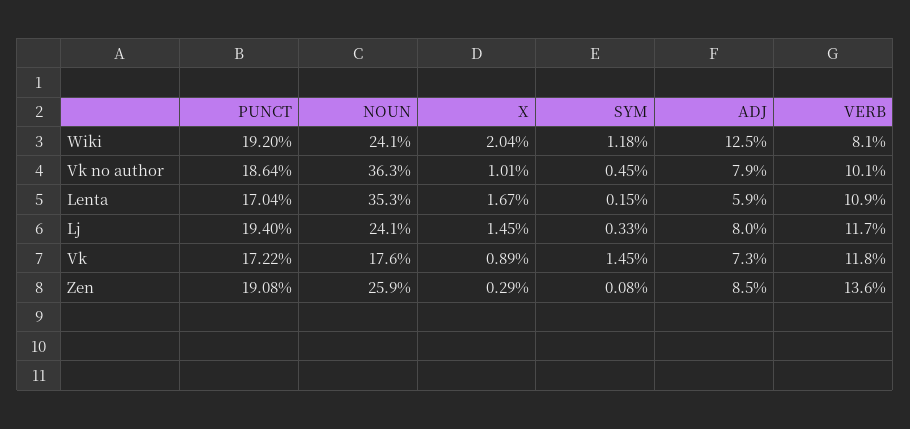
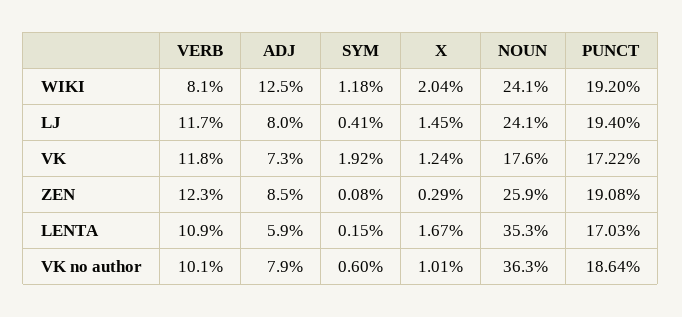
  {
    "PUNCT": {
      "Wiki": 19.2,
      "Vk no author": 18.64,
-     "Lenta": 17.04,
+     "Lenta": 17.03,
      "Lj": 19.4,
      "Vk": 17.22,
      "Zen": 19.08
    },
    "NOUN": {
      "Wiki": 24.1,
      "Vk no author": 36.3,
      "Lenta": 35.3,
      "Lj": 24.1,
      "Vk": 17.6,
      "Zen": 25.9
    },
    "X": {
      "Wiki": 2.04,
      "Vk no author": 1.01,
      "Lenta": 1.67,
      "Lj": 1.45,
-     "Vk": 0.89,
+     "Vk": 1.24,
      "Zen": 0.29
    },
    "SYM": {
      "Wiki": 1.18,
-     "Vk no author": 0.45,
+     "Vk no author": 0.6,
      "Lenta": 0.15,
-     "Lj": 0.33,
+     "Lj": 0.41,
-     "Vk": 1.45,
+     "Vk": 1.92,
      "Zen": 0.08
    },
    "ADJ": {
      "Wiki": 12.5,
      "Vk no author": 7.9,
      "Lenta": 5.9,
      "Lj": 8,
      "Vk": 7.3,
      "Zen": 8.5
    },
    "VERB": {
      "Wiki": 8.1,
      "Vk no author": 10.1,
      "Lenta": 10.9,
      "Lj": 11.7,
      "Vk": 11.8,
-     "Zen": 13.6
+     "Zen": 12.3
    }
  }

